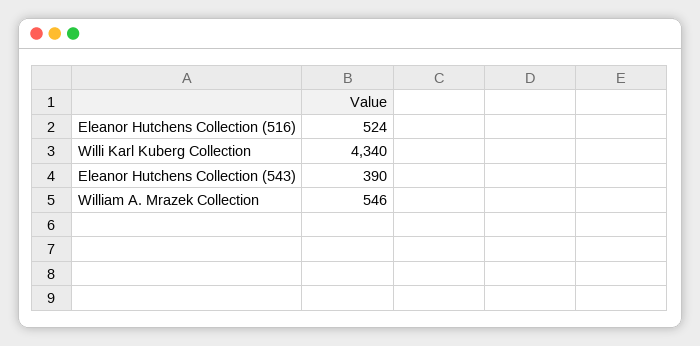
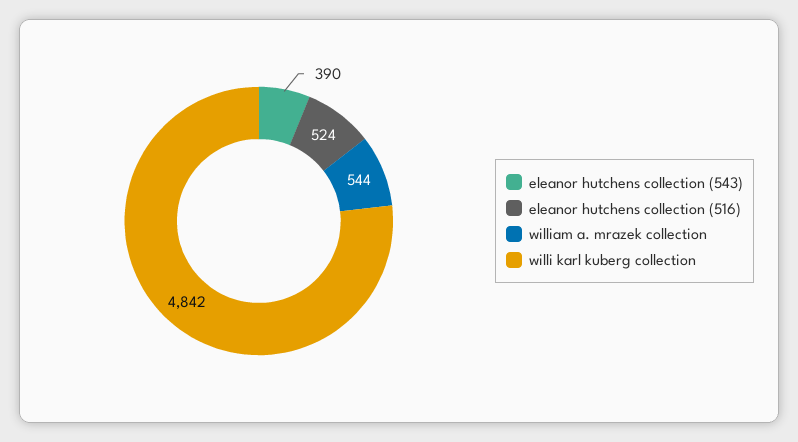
  {
    "Eleanor Hutchens Collection (516)": 524,
-   "Willi Karl Kuberg Collection": 4340,
+   "Willi Karl Kuberg Collection": 4842,
    "Eleanor Hutchens Collection (543)": 390,
-   "William A. Mrazek Collection": 546
+   "William A. Mrazek Collection": 544
  }

